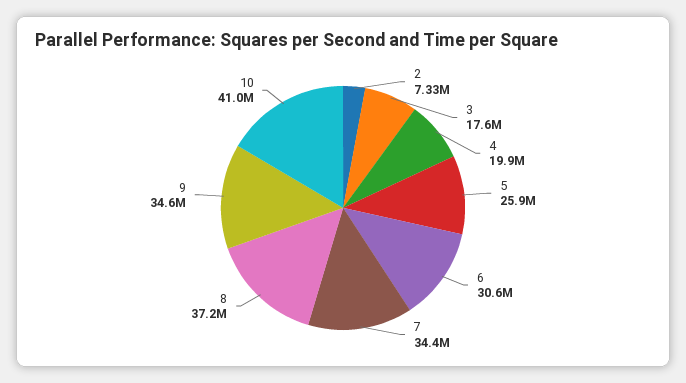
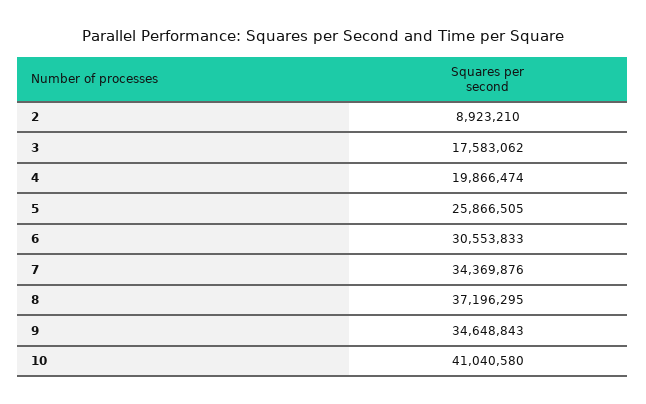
  {
-   "2": 7330000,
+   "2": 8923210,
    "3": 17583062,
    "4": 19866474,
    "5": 25866505,
    "6": 30553833,
    "7": 34369876,
    "8": 37196295,
    "9": 34648843,
    "10": 41040580
  }

